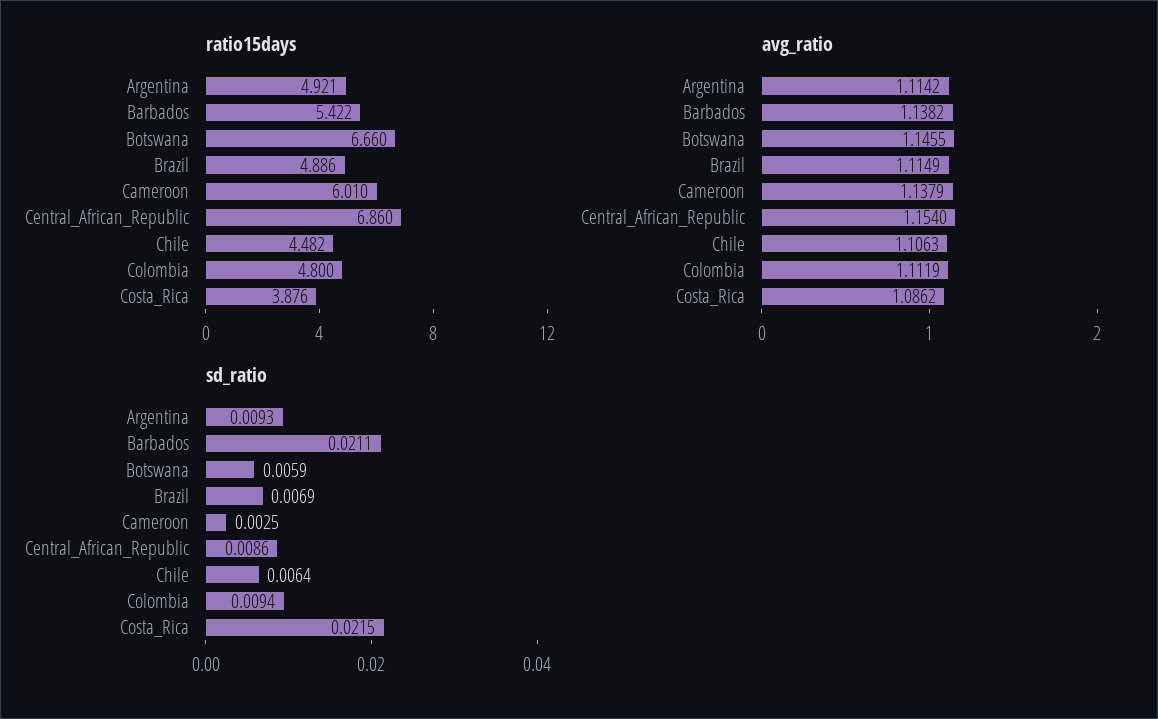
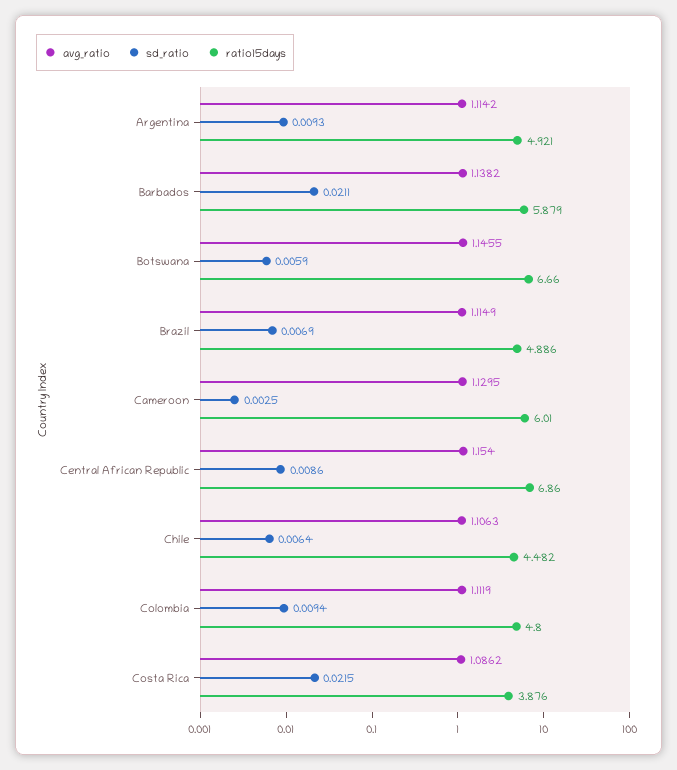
  {
    "ratio15days": {
      "Argentina": 4.921,
-     "Barbados": 5.422,
+     "Barbados": 5.879,
      "Botswana": 6.66,
      "Brazil": 4.886,
      "Cameroon": 6.01,
      "Central_African_Republic": 6.86,
      "Chile": 4.482,
      "Colombia": 4.8,
      "Costa_Rica": 3.876
    },
    "avg_ratio": {
      "Argentina": 1.1142,
      "Barbados": 1.1382,
      "Botswana": 1.1455,
      "Brazil": 1.1149,
-     "Cameroon": 1.1379,
+     "Cameroon": 1.1295,
      "Central_African_Republic": 1.154,
      "Chile": 1.1063,
      "Colombia": 1.1119,
      "Costa_Rica": 1.0862
    },
    "sd_ratio": {
      "Argentina": 0.0093,
      "Barbados": 0.0211,
      "Botswana": 0.0059,
      "Brazil": 0.0069,
      "Cameroon": 0.0025,
      "Central_African_Republic": 0.0086,
      "Chile": 0.0064,
      "Colombia": 0.0094,
      "Costa_Rica": 0.0215
    }
  }

